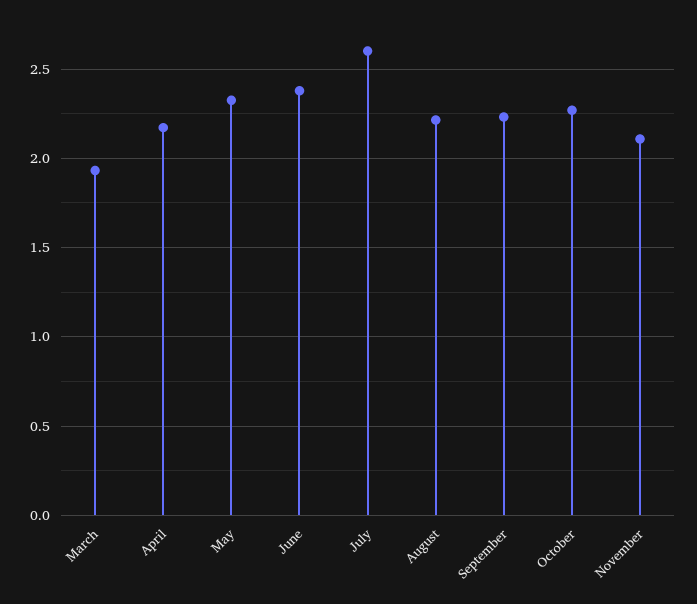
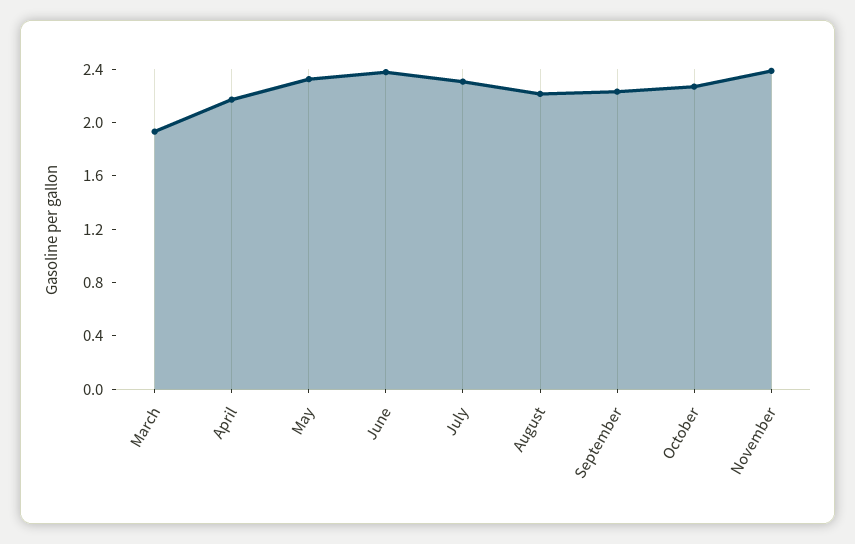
  {
    "March": 1.95,
    "April": 2.15,
    "May": 2.35,
    "June": 2.4,
-   "July": 2.6,
+   "July": 2.3,
    "August": 2.2,
    "September": 2.25,
    "October": 2.25,
-   "November": 2.1
+   "November": 2.4
  }

